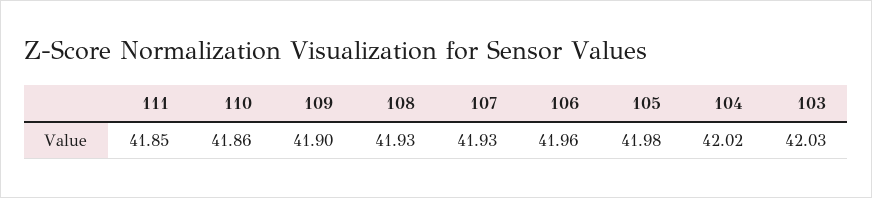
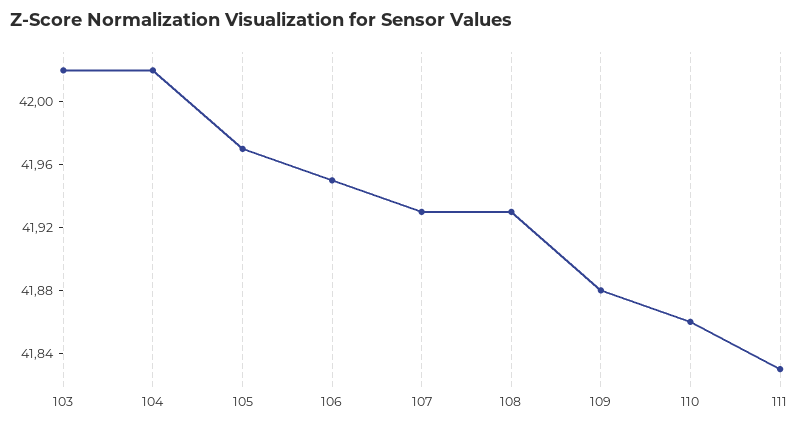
  {
-   "111": 41.85,
+   "111": 41.83,
    "110": 41.86,
-   "109": 41.9,
+   "109": 41.88,
    "108": 41.93,
    "107": 41.93,
-   "106": 41.96,
+   "106": 41.95,
-   "105": 41.98,
+   "105": 41.97,
    "104": 42.02,
-   "103": 42.03
+   "103": 42.02
  }

